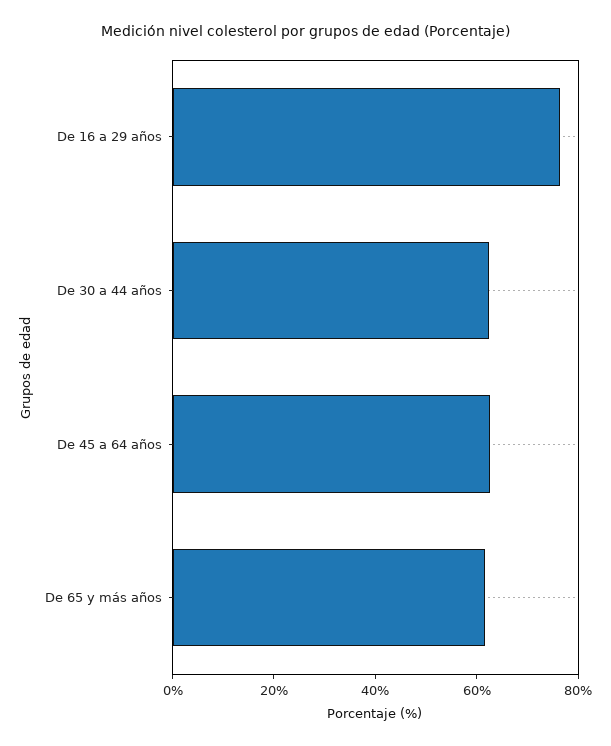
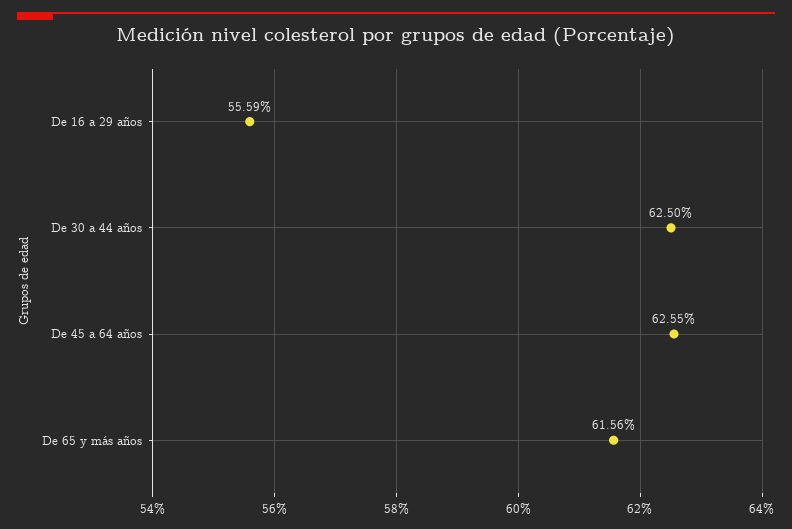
  {
-   "De 16 a 29 años": 75,
+   "De 16 a 29 años": 55.59,
    "De 30 a 44 años": 62.5,
    "De 45 a 64 años": 62.55,
    "De 65 y más años": 61.56
  }

